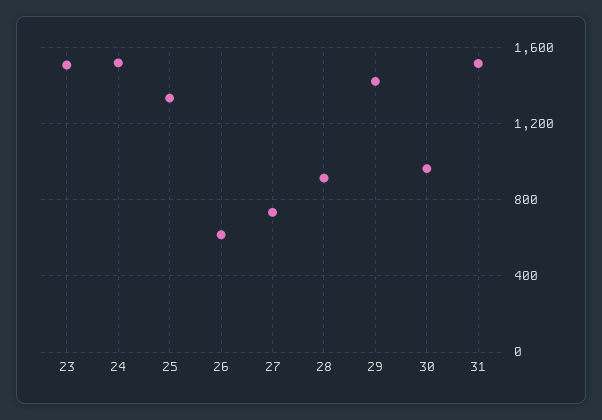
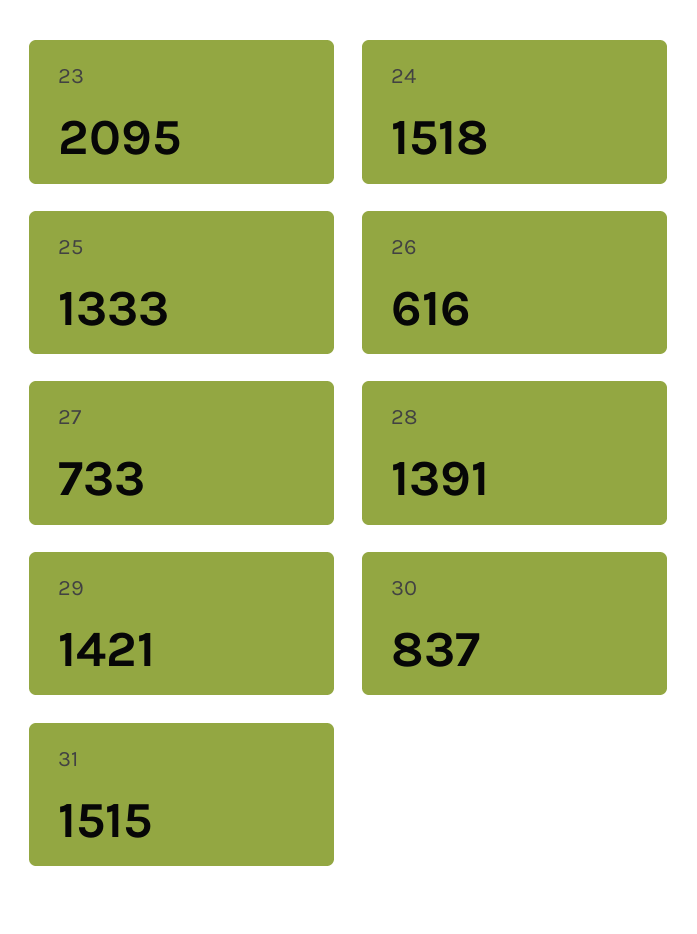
  {
-   "23": 1500,
+   "23": 2095,
    "24": 1518,
    "25": 1333,
    "26": 616,
    "27": 733,
-   "28": 900,
+   "28": 1391,
    "29": 1421,
-   "30": 950,
+   "30": 837,
    "31": 1515
  }

